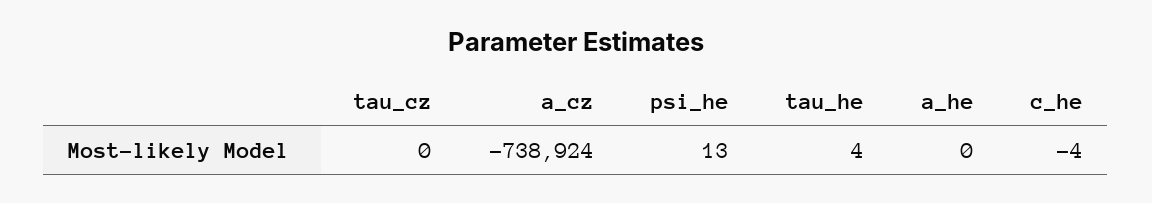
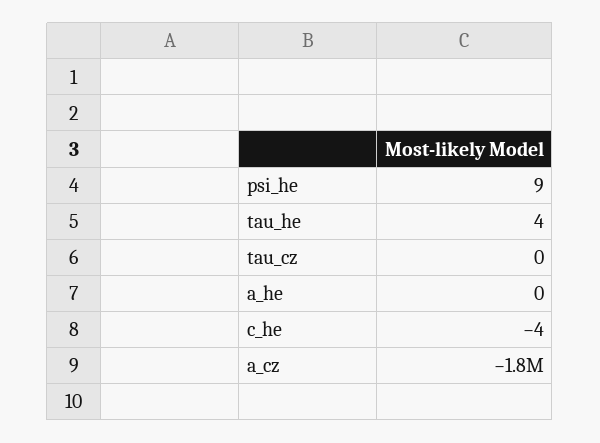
  {
    "tau_cz": 0,
-   "a_cz": -738924,
+   "a_cz": -1800000,
-   "psi_he": 13,
+   "psi_he": 9,
    "tau_he": 4,
    "a_he": 0,
    "c_he": -4
  }

